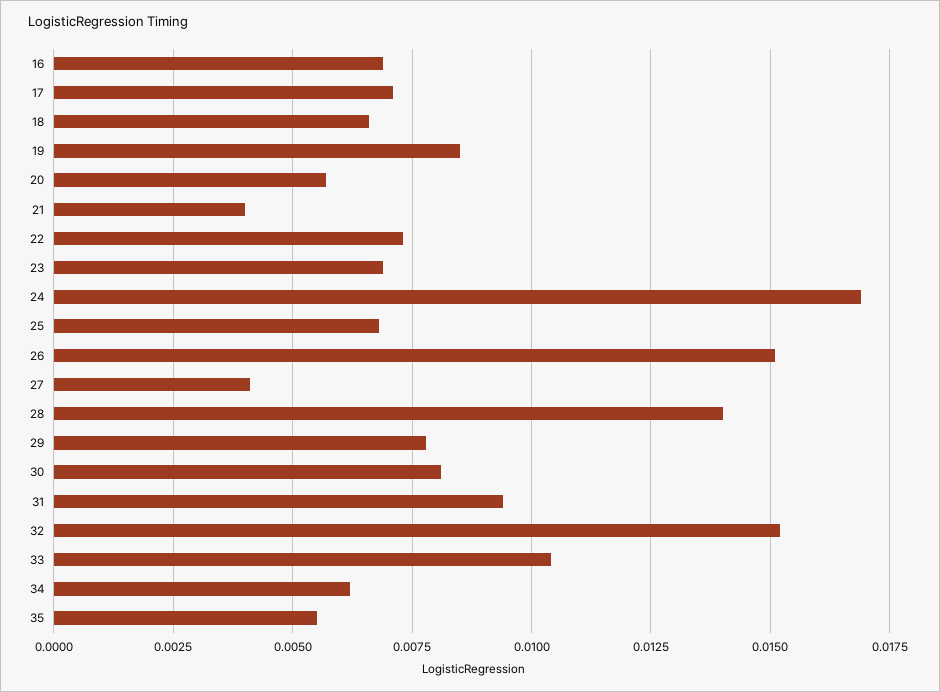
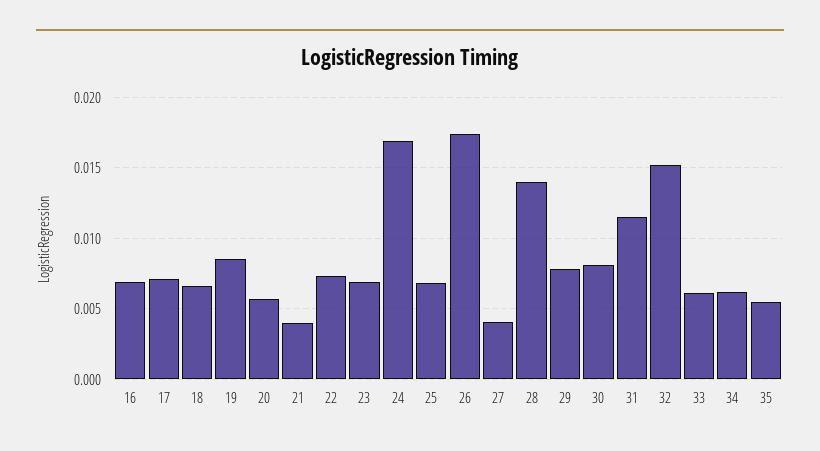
  {
    "16": 0.007,
    "17": 0.007,
    "18": 0.0065,
    "19": 0.0085,
    "20": 0.0055,
    "21": 0.004,
    "22": 0.0075,
    "23": 0.007,
    "24": 0.017,
    "25": 0.007,
-   "26": 0.015,
+   "26": 0.0175,
    "27": 0.004,
    "28": 0.014,
    "29": 0.008,
    "30": 0.008,
-   "31": 0.0095,
+   "31": 0.0115,
    "32": 0.015,
-   "33": 0.0105,
+   "33": 0.006,
    "34": 0.006,
    "35": 0.0055
  }

